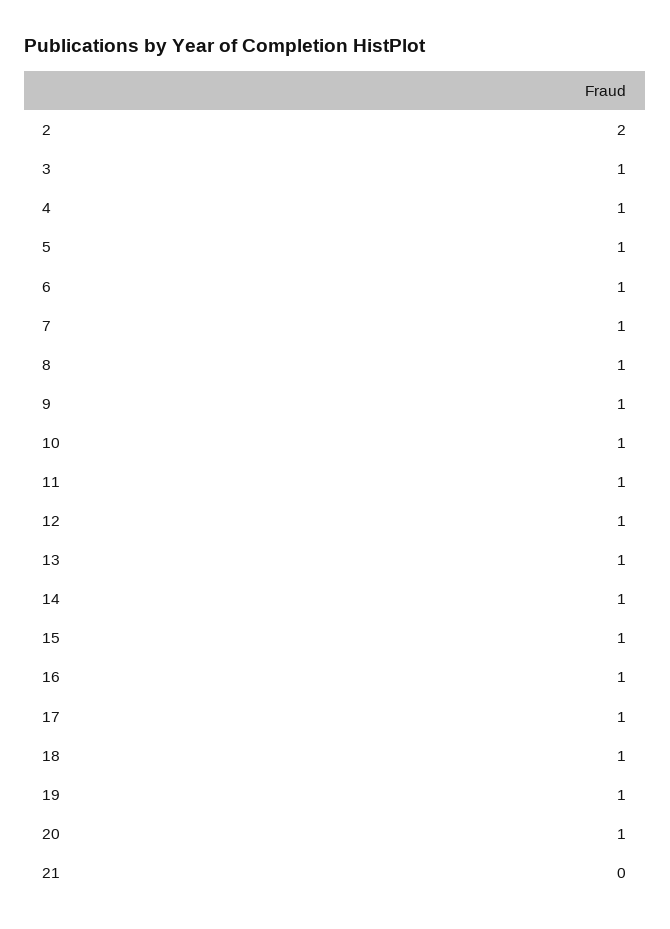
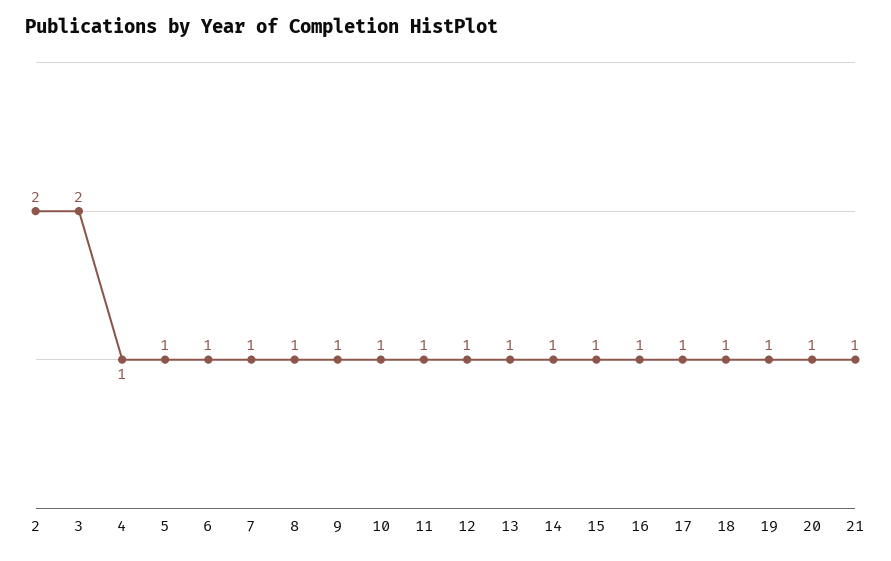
  {
    "2": 2,
-   "3": 1,
+   "3": 2,
    "4": 1,
    "5": 1,
    "6": 1,
    "7": 1,
    "8": 1,
    "9": 1,
    "10": 1,
    "11": 1,
    "12": 1,
    "13": 1,
    "14": 1,
    "15": 1,
    "16": 1,
    "17": 1,
    "18": 1,
    "19": 1,
    "20": 1,
-   "21": 0
+   "21": 1
  }

